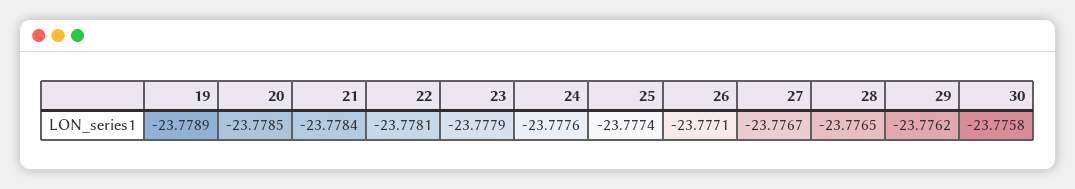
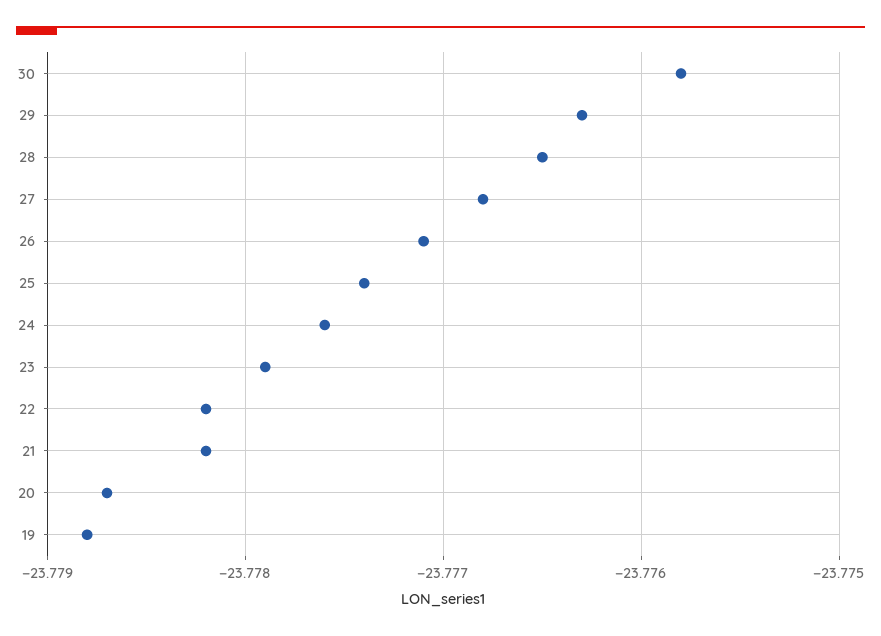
  {
-   "19": -23.7789,
+   "19": -23.7788,
-   "20": -23.7785,
+   "20": -23.7787,
-   "21": -23.7784,
+   "21": -23.7782,
-   "22": -23.7781,
+   "22": -23.7782,
    "23": -23.7779,
    "24": -23.7776,
    "25": -23.7774,
    "26": -23.7771,
-   "27": -23.7767,
+   "27": -23.7768,
    "28": -23.7765,
-   "29": -23.7762,
+   "29": -23.7763,
    "30": -23.7758
  }

